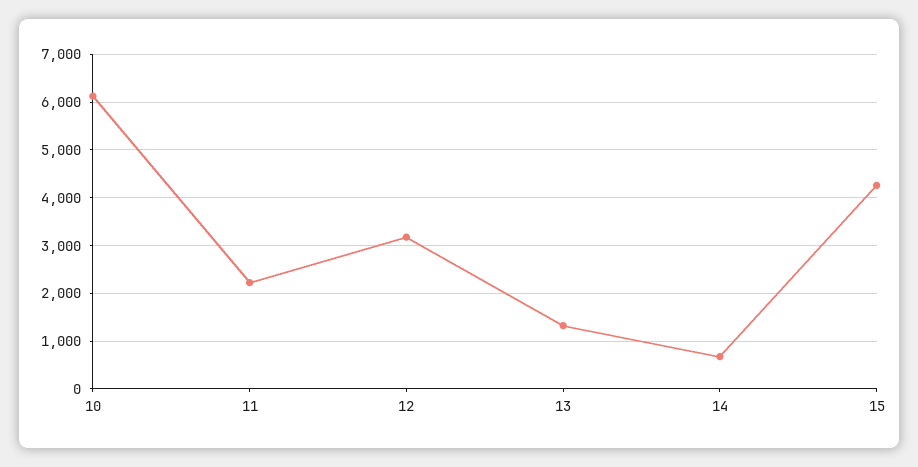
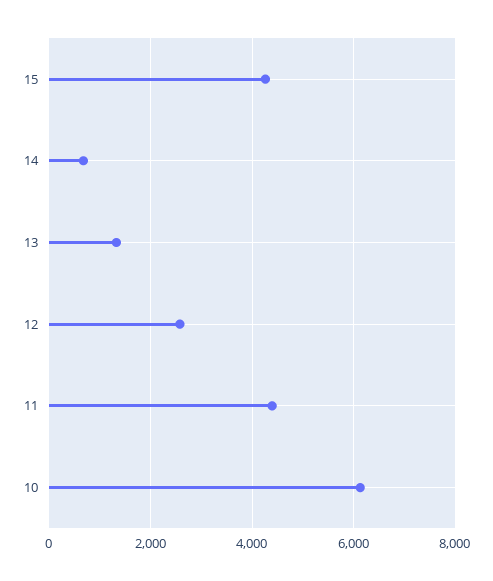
  {
    "10": 6200,
-   "11": 2200,
+   "11": 4400,
-   "12": 3200,
+   "12": 2600,
    "13": 1400,
    "14": 600,
    "15": 4200
  }

